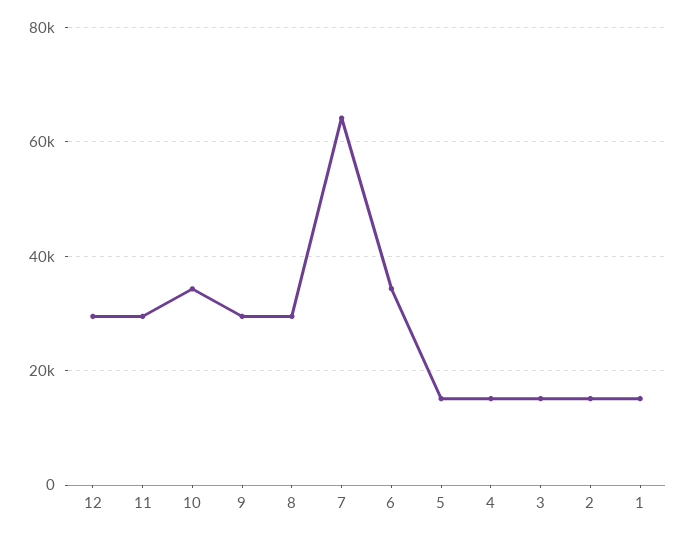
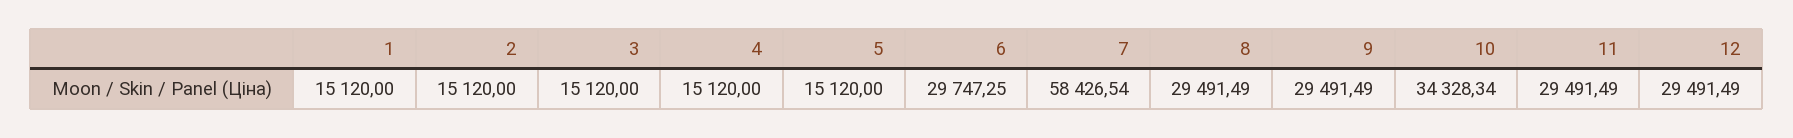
  {
    "12": 29491.49,
    "11": 29491.49,
    "10": 34328.34,
    "9": 29491.49,
    "8": 29491.49,
-   "7": 64000,
+   "7": 58426.54,
-   "6": 34000,
+   "6": 29747.25,
    "5": 15120,
    "4": 15120,
    "3": 15120,
    "2": 15120,
    "1": 15120
  }

